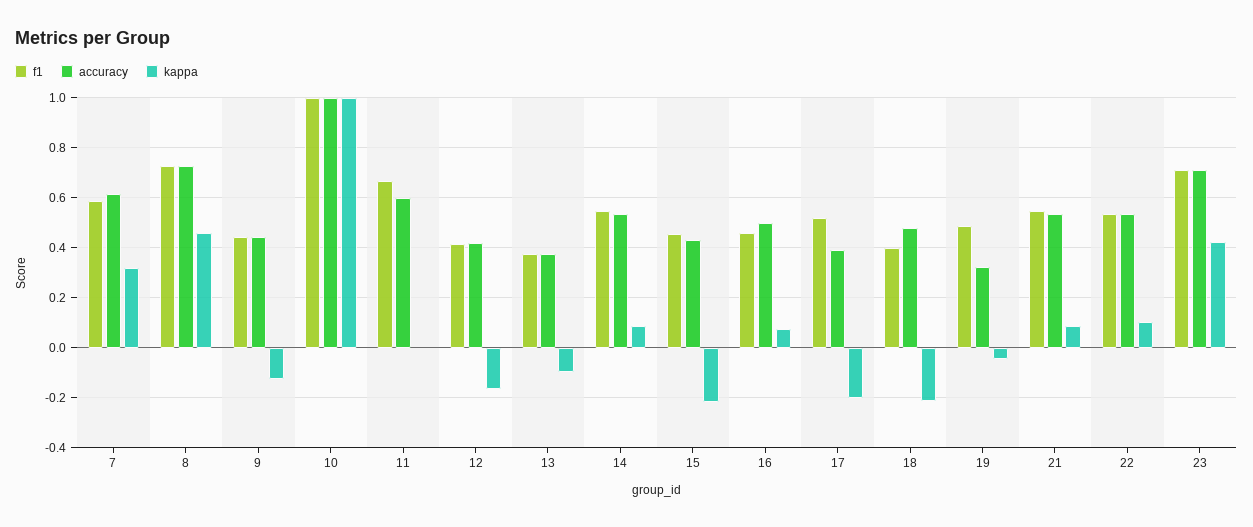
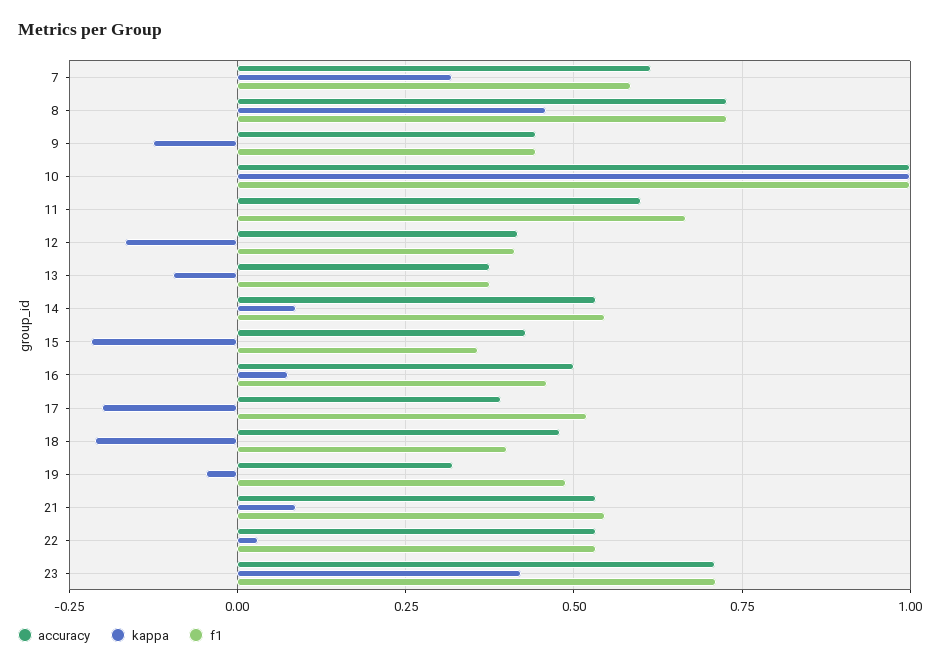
  {
    "f1": {
      "7": 0.575,
      "8": 0.725,
      "9": 0.45,
      "10": 1,
      "11": 0.675,
      "12": 0.425,
      "13": 0.375,
      "14": 0.55,
-     "15": 0.45,
+     "15": 0.35,
      "16": 0.45,
      "17": 0.525,
      "18": 0.4,
      "19": 0.5,
      "21": 0.55,
      "22": 0.525,
      "23": 0.7
    },
    "accuracy": {
      "7": 0.625,
      "8": 0.725,
      "9": 0.45,
      "10": 1,
      "11": 0.6,
      "12": 0.425,
      "13": 0.375,
      "14": 0.525,
      "15": 0.425,
      "16": 0.5,
      "17": 0.4,
      "18": 0.475,
      "19": 0.325,
      "21": 0.525,
      "22": 0.525,
      "23": 0.7
    },
    "kappa": {
      "7": 0.325,
      "8": 0.45,
      "9": -0.125,
      "10": 1,
      "11": 0,
      "12": -0.175,
      "13": -0.1,
      "14": 0.075,
      "15": -0.225,
      "16": 0.075,
      "17": -0.2,
      "18": -0.2,
      "19": -0.05,
      "21": 0.075,
-     "22": 0.1,
+     "22": 0.025,
      "23": 0.425
    }
  }

